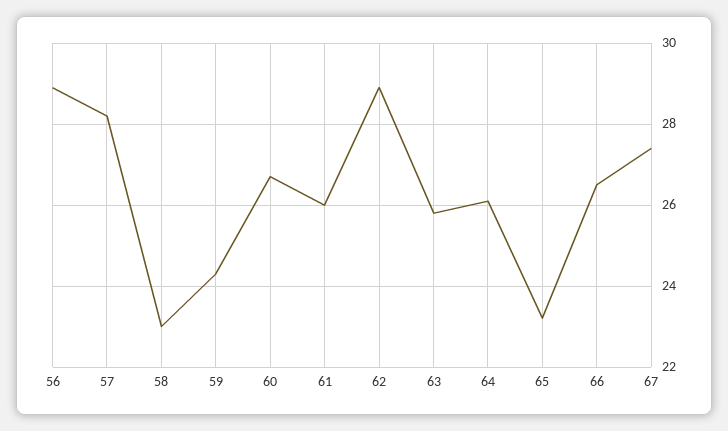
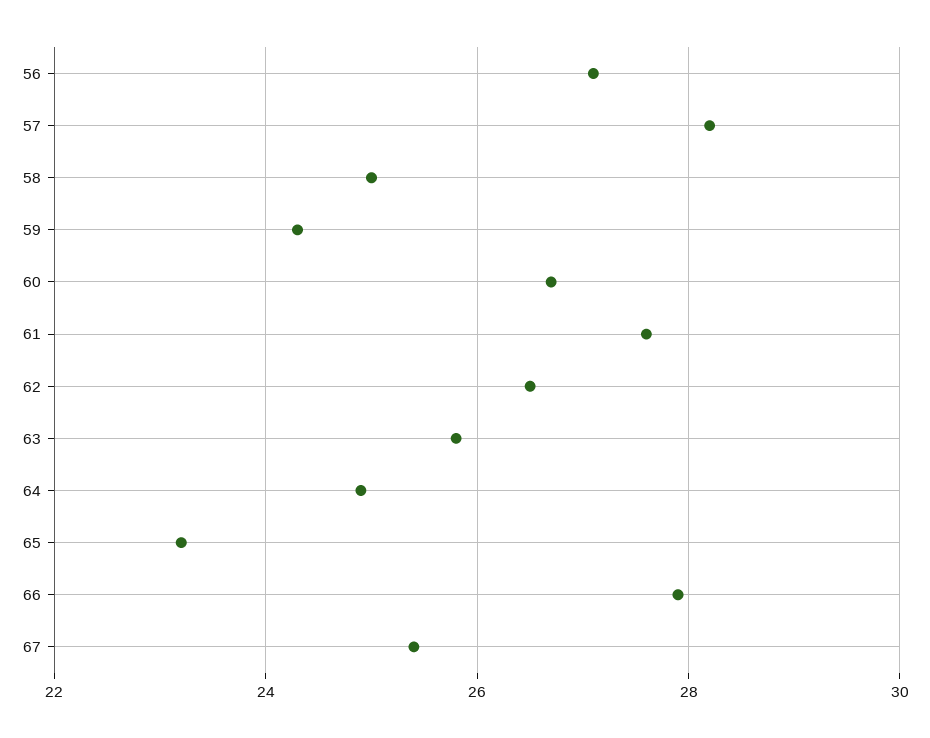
  {
-   "56": 29,
+   "56": 27,
    "57": 28,
-   "58": 23,
+   "58": 25,
    "59": 24.5,
    "60": 26.5,
-   "61": 26,
+   "61": 27.5,
-   "62": 29,
+   "62": 26.5,
    "63": 26,
-   "64": 26,
+   "64": 25,
    "65": 23,
-   "66": 26.5,
+   "66": 28,
-   "67": 27.5
+   "67": 25.5
  }

